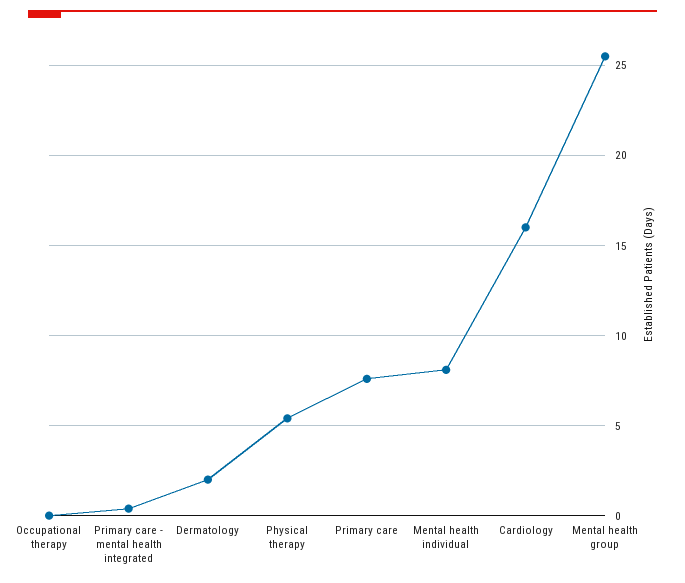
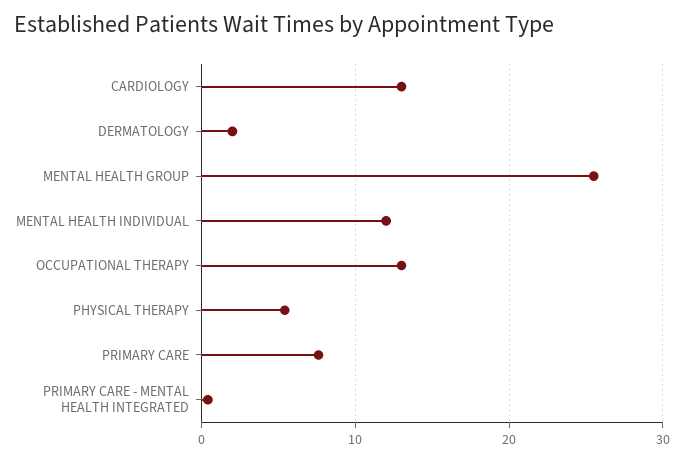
  {
-   "Occupational therapy": 0,
+   "Occupational therapy": 13,
    "Primary care - mental health integrated": 0.5,
    "Dermatology": 2,
    "Physical therapy": 5.5,
    "Primary care": 7.5,
-   "Mental health individual": 8,
+   "Mental health individual": 12,
-   "Cardiology": 16,
+   "Cardiology": 13,
    "Mental health group": 25.5
  }

